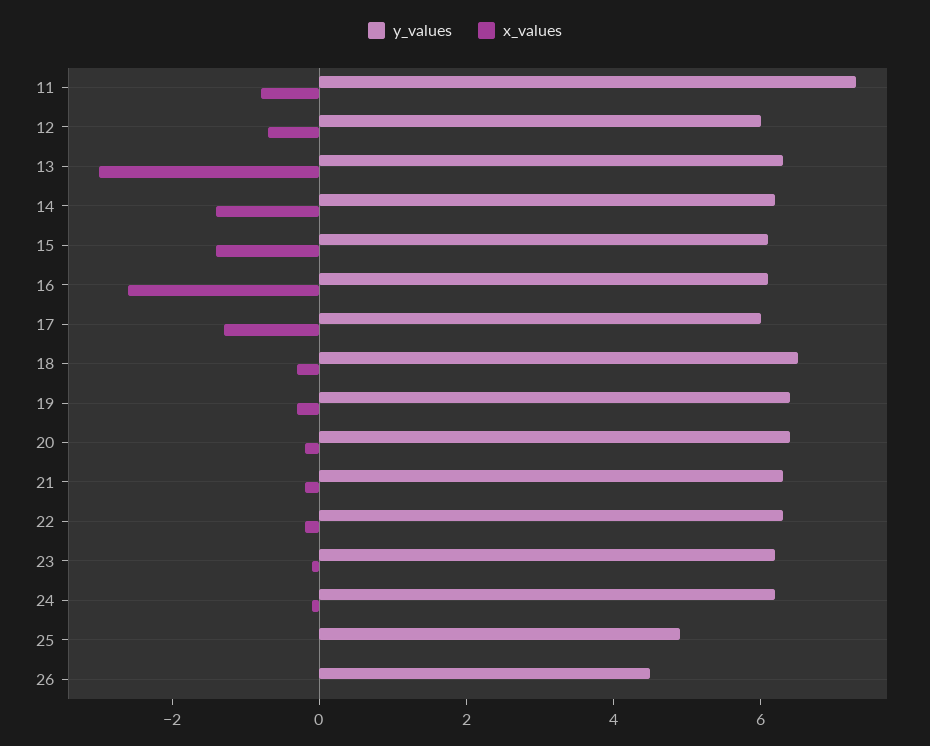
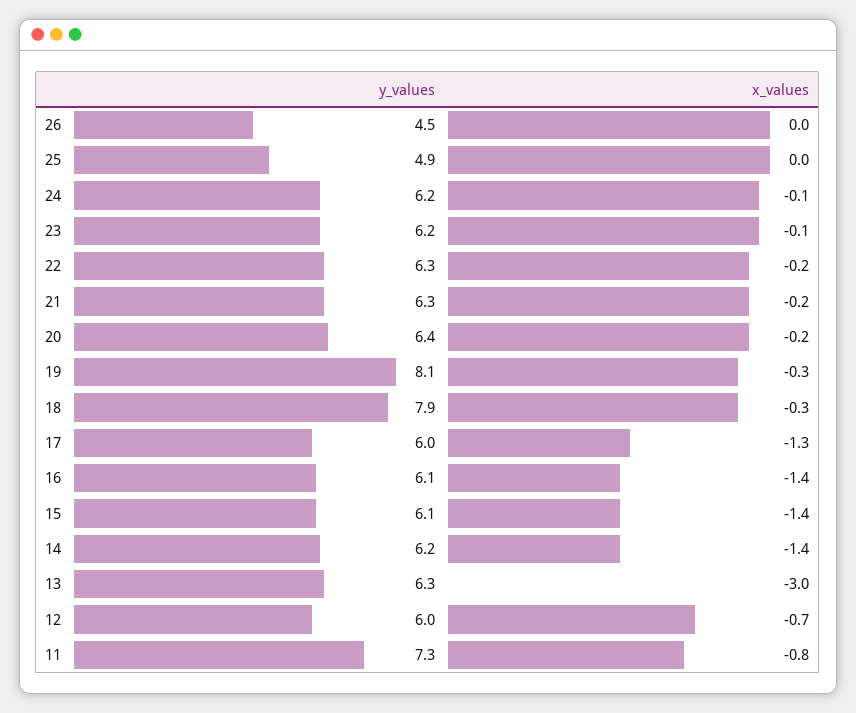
  {
    "y_values": {
      "11": 7.3,
      "12": 6,
      "13": 6.3,
      "14": 6.2,
      "15": 6.1,
      "16": 6.1,
      "17": 6,
-     "18": 6.5,
+     "18": 7.9,
-     "19": 6.5,
+     "19": 8.1,
      "20": 6.4,
      "21": 6.3,
      "22": 6.3,
      "23": 6.2,
      "24": 6.2,
      "25": 4.9,
      "26": 4.5
    },
    "x_values": {
      "11": -0.8,
      "12": -0.7,
      "13": -3,
      "14": -1.4,
      "15": -1.4,
-     "16": -2.5,
+     "16": -1.4,
      "17": -1.3,
      "18": -0.3,
      "19": -0.3,
      "20": -0.2,
      "21": -0.2,
      "22": -0.2,
      "23": -0.1,
      "24": -0.1,
      "25": 0,
      "26": 0
    }
  }

